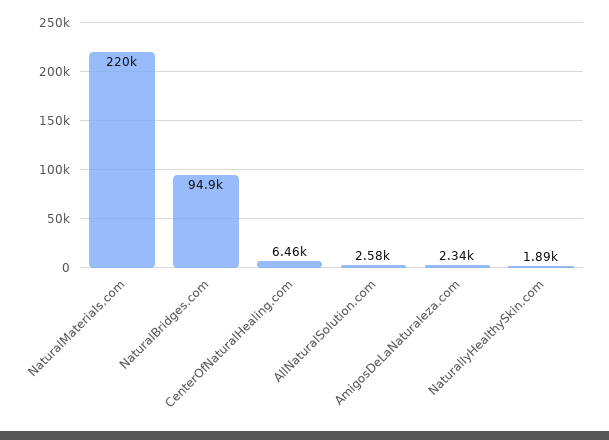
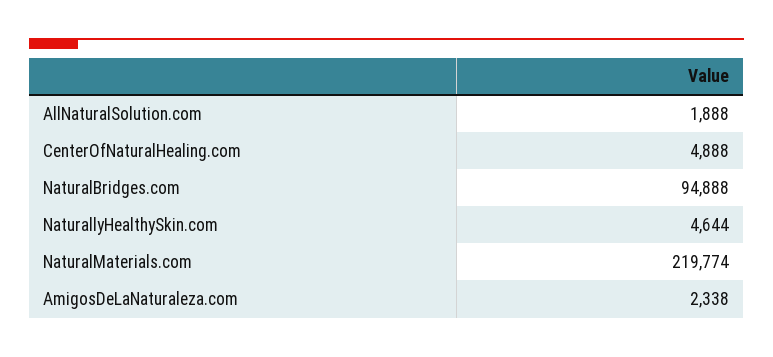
  {
    "NaturalMaterials.com": 219774,
    "NaturalBridges.com": 94888,
-   "CenterOfNaturalHealing.com": 6460,
+   "CenterOfNaturalHealing.com": 4888,
-   "AllNaturalSolution.com": 2580,
+   "AllNaturalSolution.com": 1888,
    "AmigosDeLaNaturaleza.com": 2338,
-   "NaturallyHealthySkin.com": 1890
+   "NaturallyHealthySkin.com": 4644
  }

